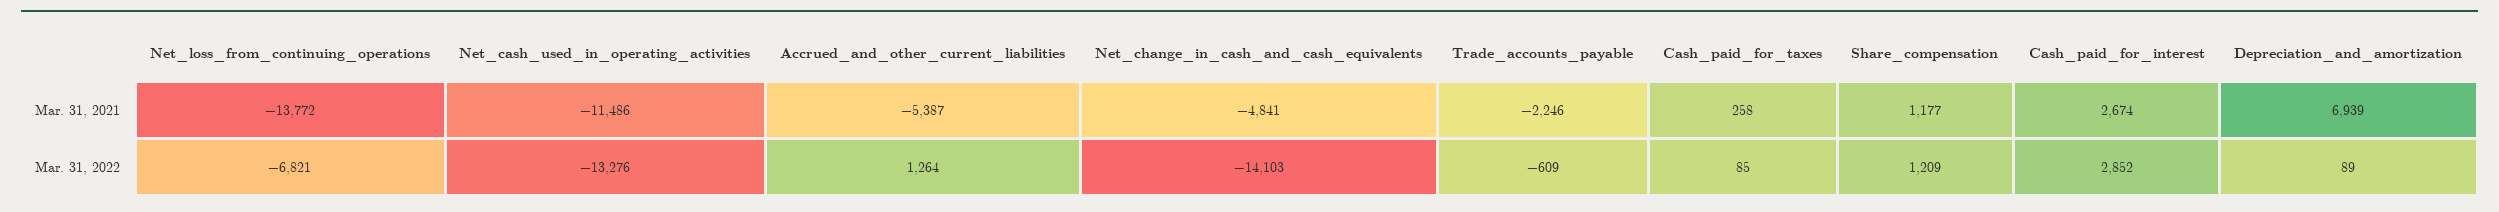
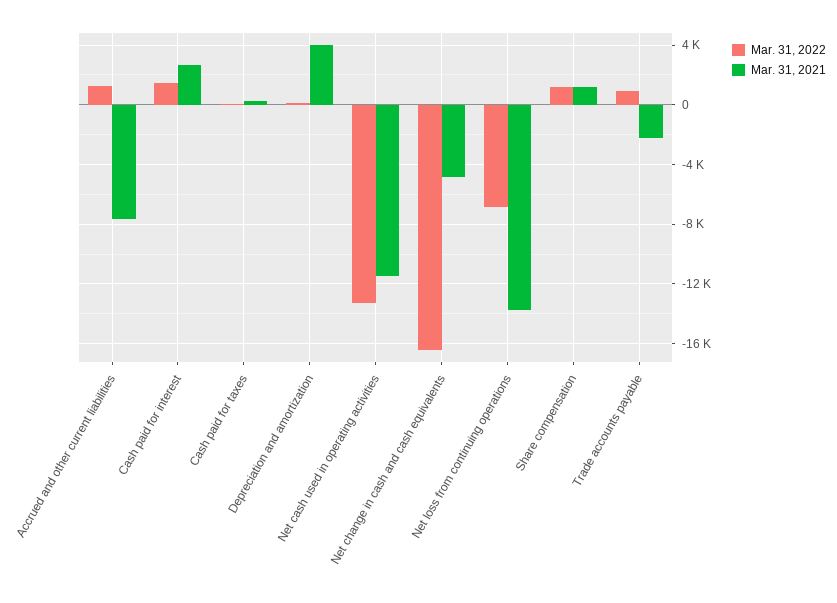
  {
    "Mar. 31, 2021": {
      "Net_loss_from_continuing_operations": -13772,
      "Net_cash_used_in_operating_activities": -11486,
-     "Accrued_and_other_current_liabilities": -5387,
+     "Accrued_and_other_current_liabilities": -7500,
      "Net_change_in_cash_and_cash_equivalents": -4841,
      "Trade_accounts_payable": -2246,
      "Cash_paid_for_taxes": 258,
      "Share_compensation": 1177,
      "Cash_paid_for_interest": 2674,
-     "Depreciation_and_amortization": 6939
+     "Depreciation_and_amortization": 4000
    },
    "Mar. 31, 2022": {
      "Net_loss_from_continuing_operations": -6821,
      "Net_cash_used_in_operating_activities": -13276,
      "Accrued_and_other_current_liabilities": 1264,
-     "Net_change_in_cash_and_cash_equivalents": -14103,
+     "Net_change_in_cash_and_cash_equivalents": -16500,
-     "Trade_accounts_payable": -609,
+     "Trade_accounts_payable": 1000,
      "Cash_paid_for_taxes": 85,
      "Share_compensation": 1209,
-     "Cash_paid_for_interest": 2852,
+     "Cash_paid_for_interest": 1500,
      "Depreciation_and_amortization": 89
    }
  }

